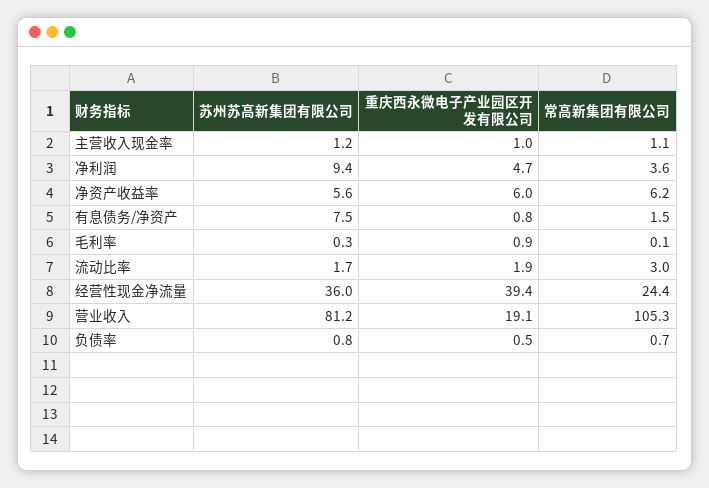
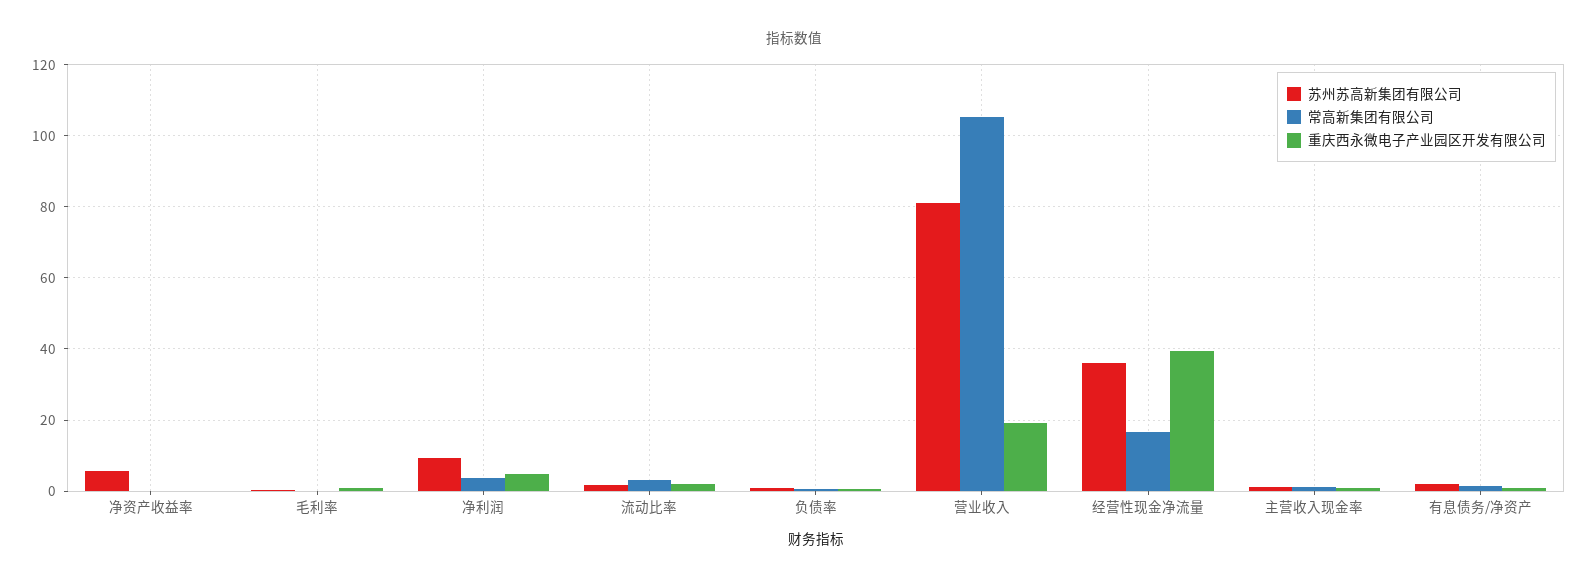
  {
    "苏州苏高新集团有限公司": {
      "主营收入现金率": 1.2,
      "净利润": 9.4,
      "净资产收益率": 5.6,
-     "有息债务/净资产": 7.5,
+     "有息债务/净资产": 2,
      "毛利率": 0.3,
      "流动比率": 1.7,
      "经营性现金净流量": 36,
      "营业收入": 81.2,
      "负债率": 0.8
    },
    "重庆西永微电子产业园区开发有限公司": {
      "主营收入现金率": 1,
      "净利润": 4.7,
-     "净资产收益率": 6,
+     "净资产收益率": 0,
      "有息债务/净资产": 0.8,
      "毛利率": 0.9,
      "流动比率": 1.9,
      "经营性现金净流量": 39.4,
      "营业收入": 19.1,
      "负债率": 0.5
    },
    "常高新集团有限公司": {
      "主营收入现金率": 1.1,
      "净利润": 3.6,
-     "净资产收益率": 6.2,
+     "净资产收益率": 0,
      "有息债务/净资产": 1.5,
      "毛利率": 0.1,
      "流动比率": 3,
-     "经营性现金净流量": 24.4,
+     "经营性现金净流量": 16,
      "营业收入": 105.3,
      "负债率": 0.7
    }
  }

